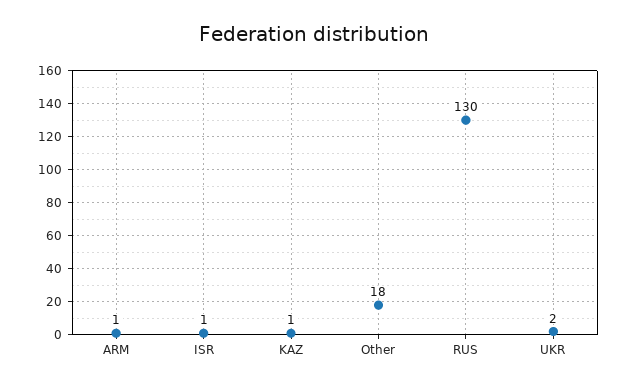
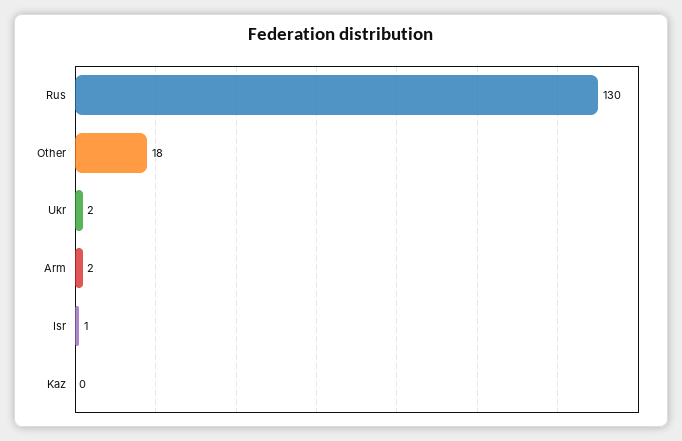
  {
-   "ARM": 1,
+   "ARM": 2,
    "ISR": 1,
-   "KAZ": 1,
+   "KAZ": 0,
    "Other": 18,
    "RUS": 130,
    "UKR": 2
  }

